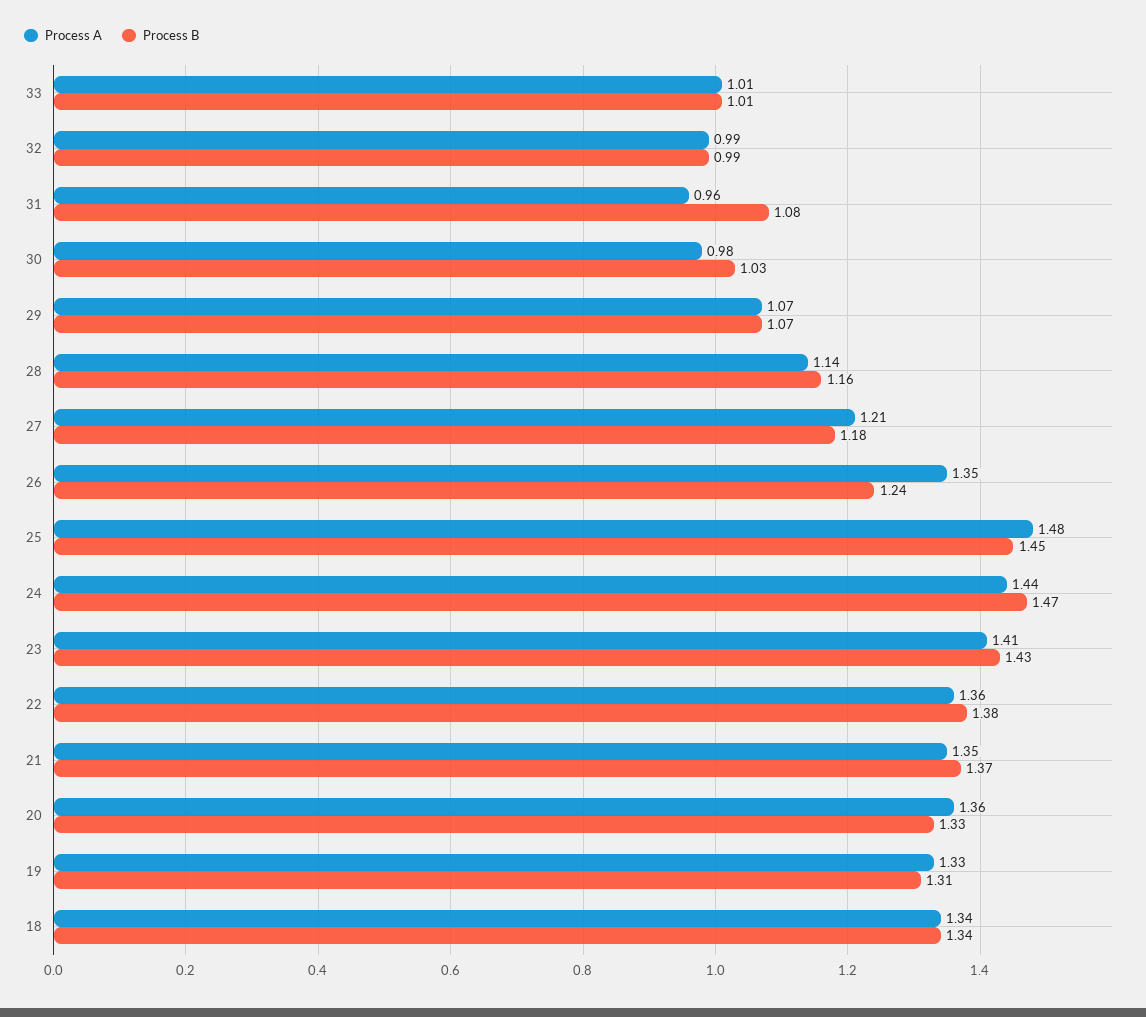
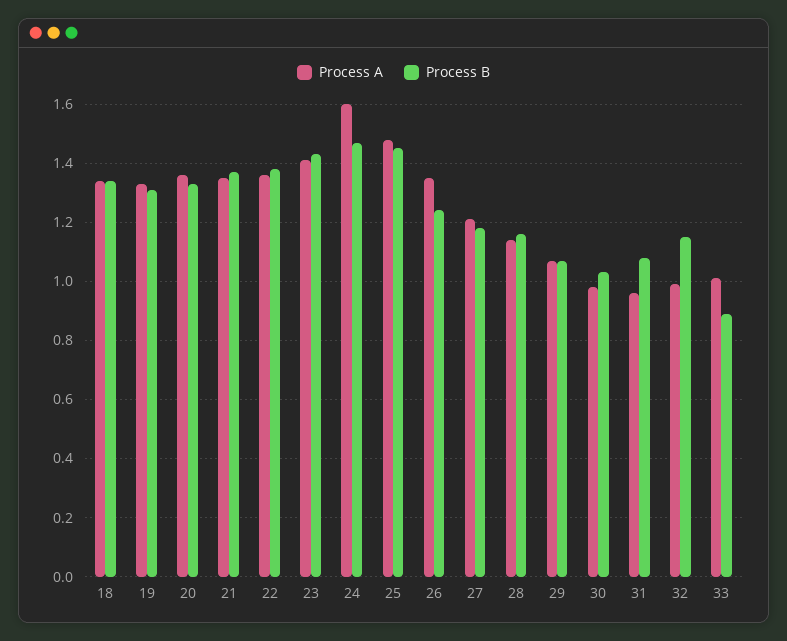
  {
    "Process A": {
      "33": 1.01,
      "32": 0.99,
      "31": 0.96,
      "30": 0.98,
      "29": 1.07,
      "28": 1.14,
      "27": 1.21,
      "26": 1.35,
      "25": 1.48,
-     "24": 1.44,
+     "24": 1.6,
      "23": 1.41,
      "22": 1.36,
      "21": 1.35,
      "20": 1.36,
      "19": 1.33,
      "18": 1.34
    },
    "Process B": {
-     "33": 1.01,
+     "33": 0.9,
-     "32": 0.99,
+     "32": 1.15,
      "31": 1.08,
      "30": 1.03,
      "29": 1.07,
      "28": 1.16,
      "27": 1.18,
      "26": 1.24,
      "25": 1.45,
      "24": 1.47,
      "23": 1.43,
      "22": 1.38,
      "21": 1.37,
      "20": 1.33,
      "19": 1.31,
      "18": 1.34
    }
  }

